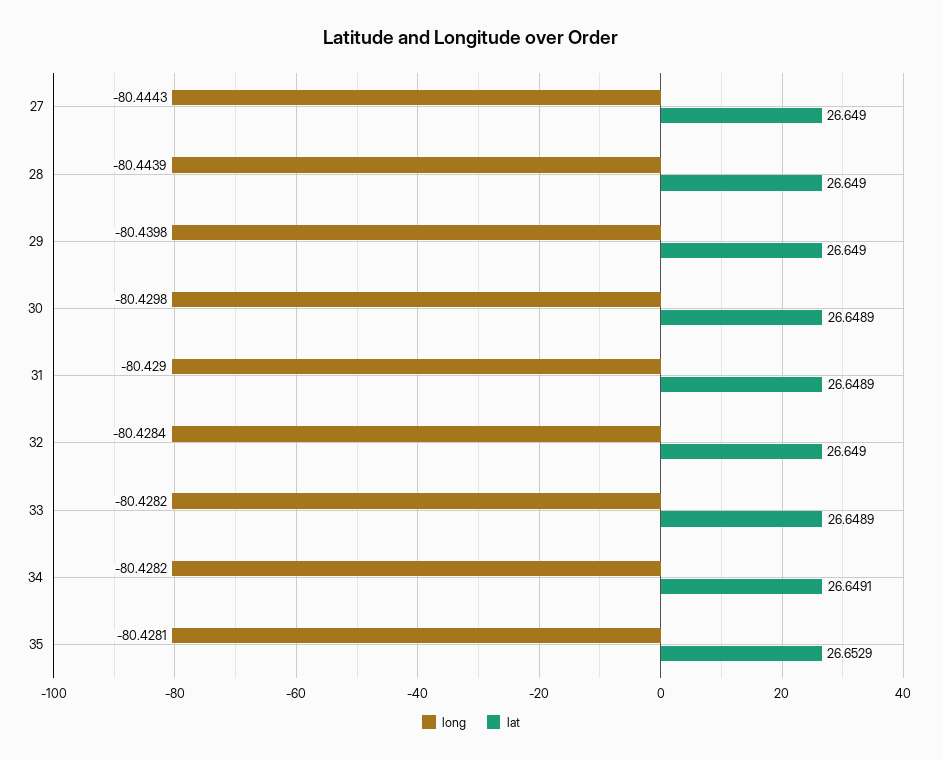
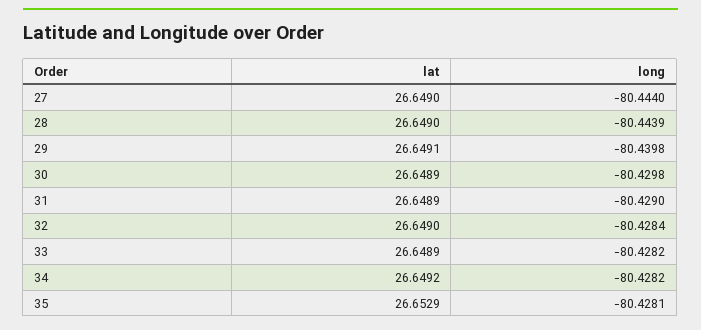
  {
    "long": {
-     "27": -80.4443,
+     "27": -80.444,
      "28": -80.4439,
      "29": -80.4398,
      "30": -80.4298,
      "31": -80.429,
      "32": -80.4284,
      "33": -80.4282,
      "34": -80.4282,
      "35": -80.4281
    },
    "lat": {
      "27": 26.649,
      "28": 26.649,
-     "29": 26.649,
+     "29": 26.6491,
      "30": 26.6489,
      "31": 26.6489,
      "32": 26.649,
      "33": 26.6489,
-     "34": 26.6491,
+     "34": 26.6492,
      "35": 26.6529
    }
  }

